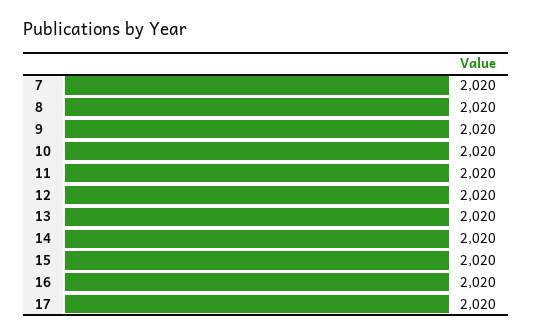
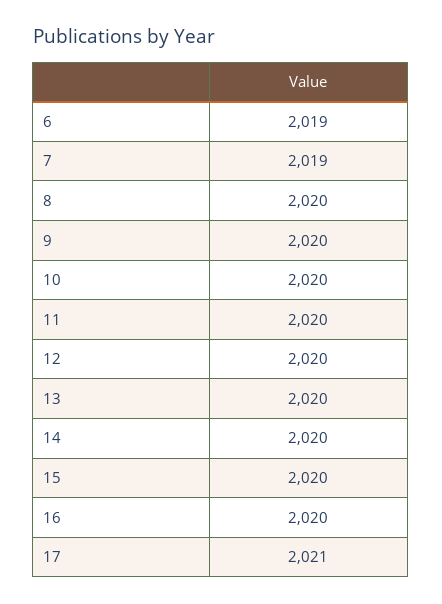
  {
-   "7": 2020,
+   "7": 2019,
    "8": 2020,
    "9": 2020,
    "10": 2020,
    "11": 2020,
    "12": 2020,
    "13": 2020,
    "14": 2020,
    "15": 2020,
    "16": 2020,
-   "17": 2020
+   "17": 2021,
+   "6": 2019
  }

